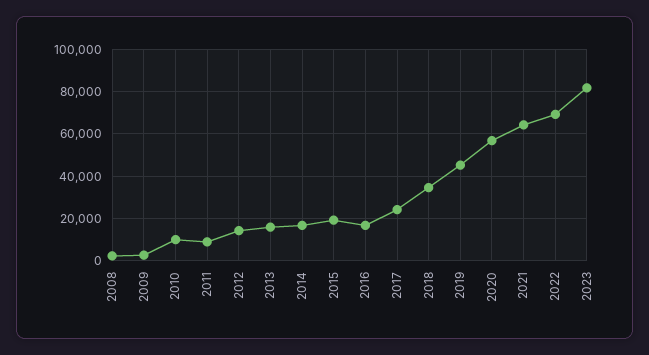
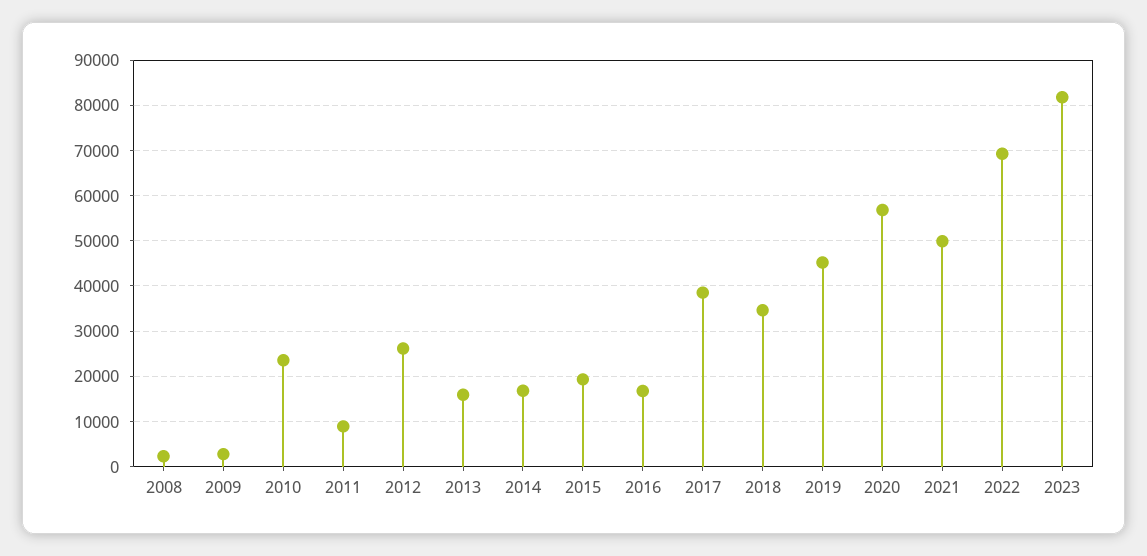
  {
    "2008": 2000,
    "2009": 2000,
-   "2010": 10000,
+   "2010": 24000,
    "2011": 8000,
-   "2012": 15000,
+   "2012": 26000,
    "2013": 16000,
    "2014": 16000,
    "2015": 20000,
    "2016": 16000,
-   "2017": 25000,
+   "2017": 38000,
    "2018": 34000,
    "2019": 46000,
    "2020": 56000,
-   "2021": 65000,
+   "2021": 50000,
    "2022": 70000,
    "2023": 82000
  }

